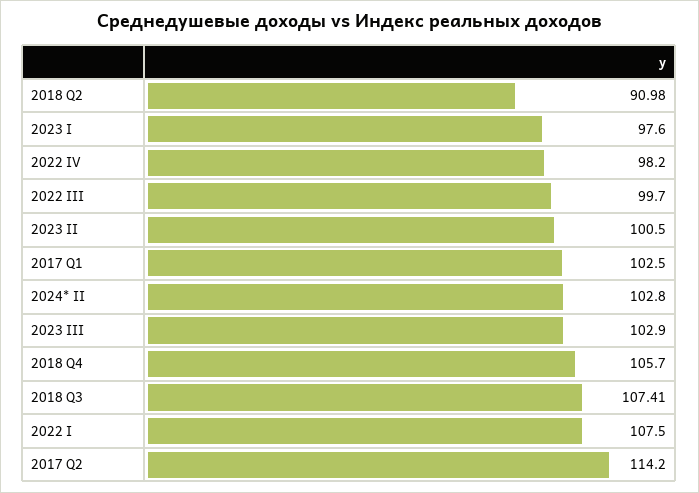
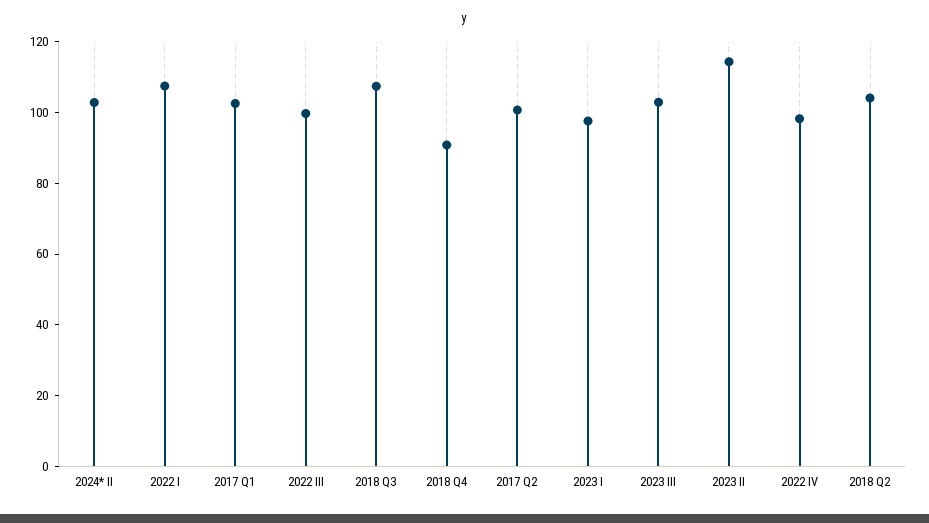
  {
-   "2018 Q2": 90.98,
+   "2018 Q2": 105,
    "2023 I": 97.6,
    "2022 IV": 98.2,
    "2022 III": 99.7,
-   "2023 II": 100.5,
+   "2023 II": 115,
    "2017 Q1": 102.5,
    "2024* II": 102.8,
    "2023 III": 102.9,
-   "2018 Q4": 105.7,
+   "2018 Q4": 90,
    "2018 Q3": 107.41,
    "2022 I": 107.5,
-   "2017 Q2": 114.2
+   "2017 Q2": 100
  }

